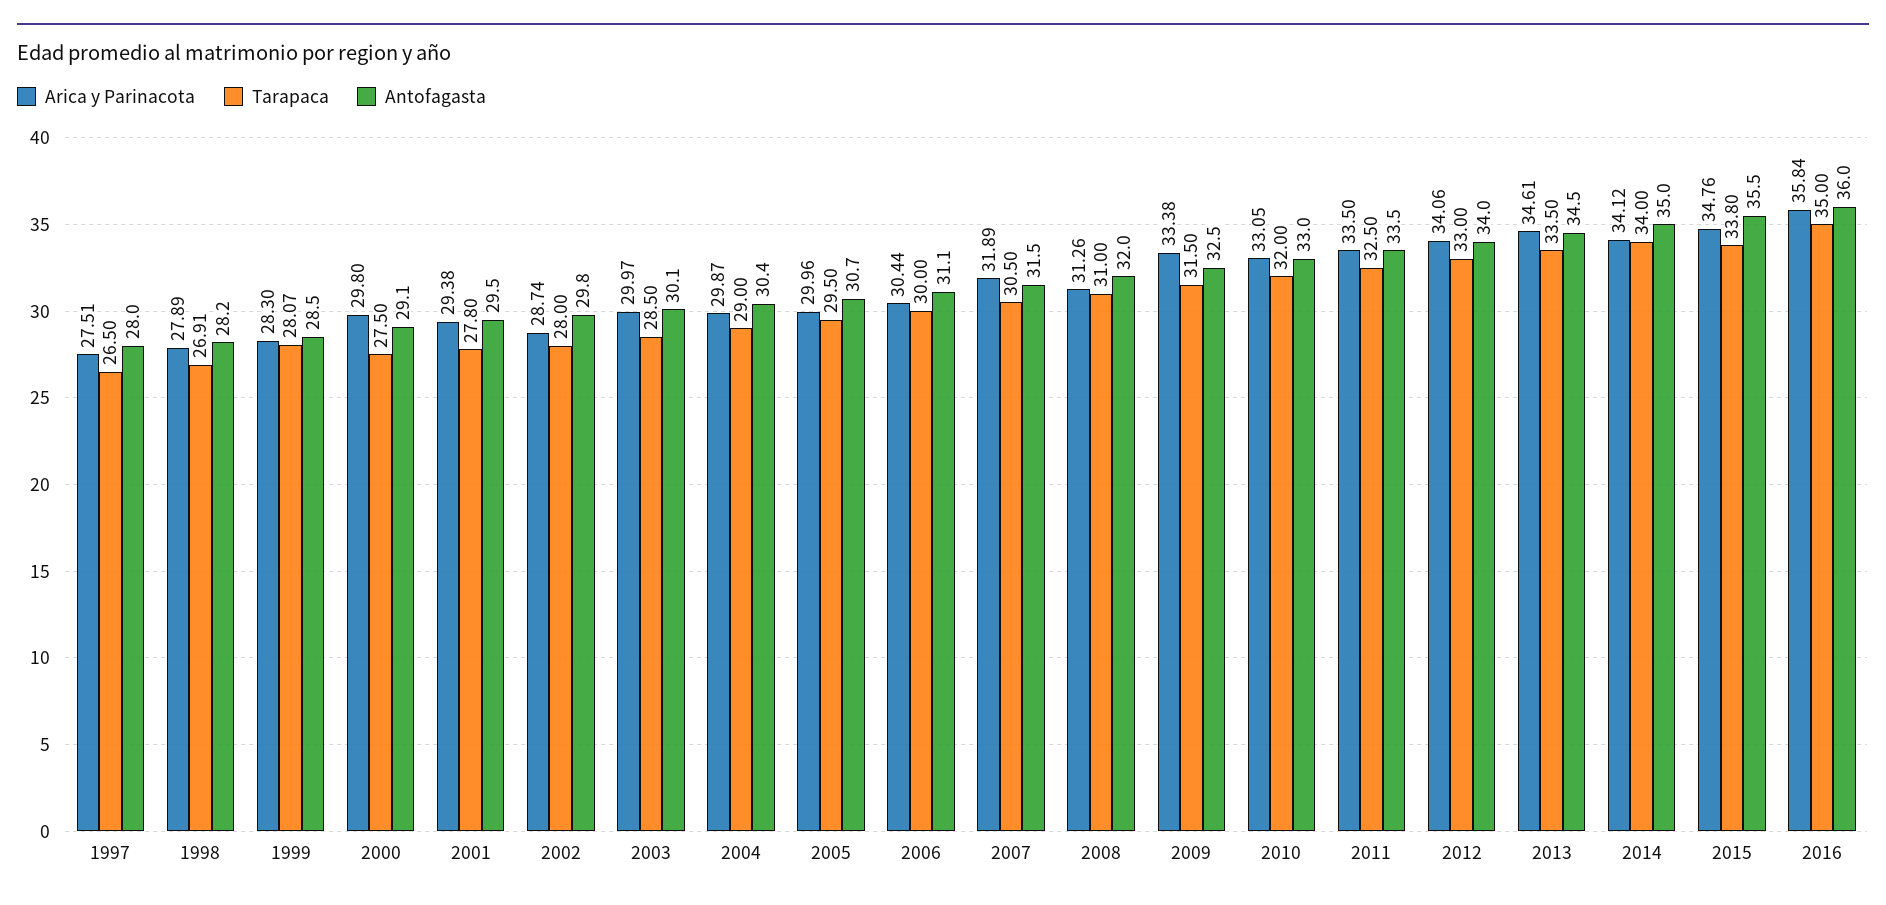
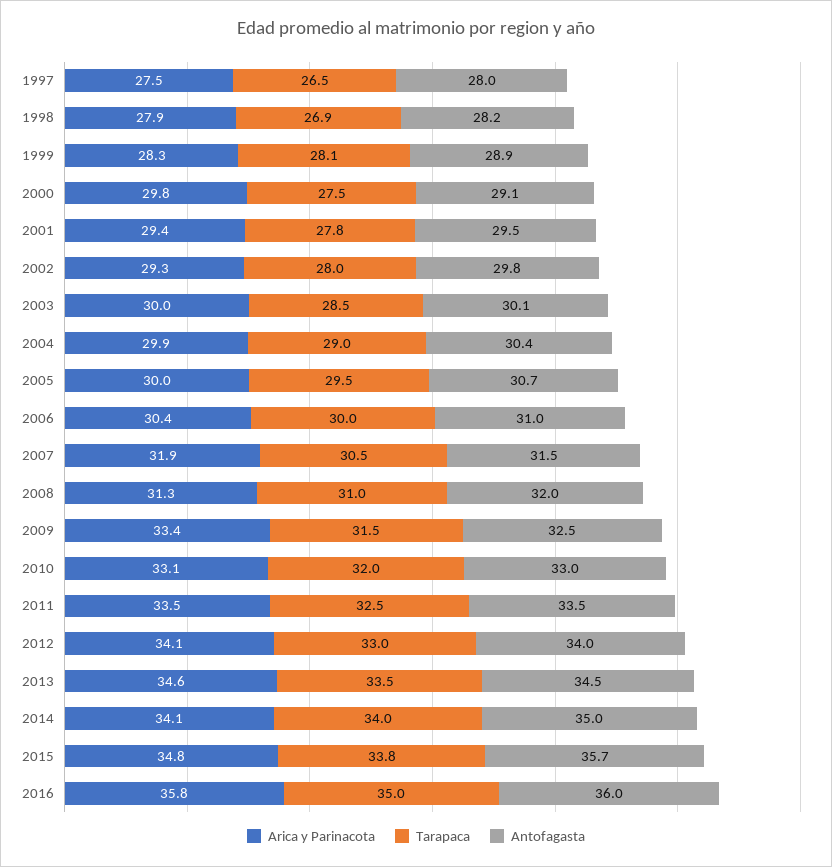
  {
    "Arica y Parinacota": {
      "1997": 27.51,
      "1998": 27.89,
      "1999": 28.3,
      "2000": 29.8,
      "2001": 29.38,
-     "2002": 28.74,
+     "2002": 29.3,
      "2003": 29.97,
      "2004": 29.87,
      "2005": 29.96,
      "2006": 30.44,
      "2007": 31.89,
      "2008": 31.26,
      "2009": 33.38,
      "2010": 33.05,
      "2011": 33.5,
      "2012": 34.06,
      "2013": 34.61,
      "2014": 34.12,
      "2015": 34.76,
      "2016": 35.84
    },
    "Tarapaca": {
      "1997": 26.5,
      "1998": 26.91,
      "1999": 28.07,
      "2000": 27.5,
      "2001": 27.8,
      "2002": 28,
      "2003": 28.5,
      "2004": 29,
      "2005": 29.5,
      "2006": 30,
      "2007": 30.5,
      "2008": 31,
      "2009": 31.5,
      "2010": 32,
      "2011": 32.5,
      "2012": 33,
      "2013": 33.5,
      "2014": 34,
      "2015": 33.8,
      "2016": 35
    },
    "Antofagasta": {
      "1997": 28,
      "1998": 28.2,
-     "1999": 28.5,
+     "1999": 28.9,
      "2000": 29.1,
      "2001": 29.5,
      "2002": 29.8,
      "2003": 30.1,
      "2004": 30.4,
      "2005": 30.7,
-     "2006": 31.1,
+     "2006": 31,
      "2007": 31.5,
      "2008": 32,
      "2009": 32.5,
      "2010": 33,
      "2011": 33.5,
      "2012": 34,
      "2013": 34.5,
      "2014": 35,
-     "2015": 35.5,
+     "2015": 35.7,
      "2016": 36
    }
  }

